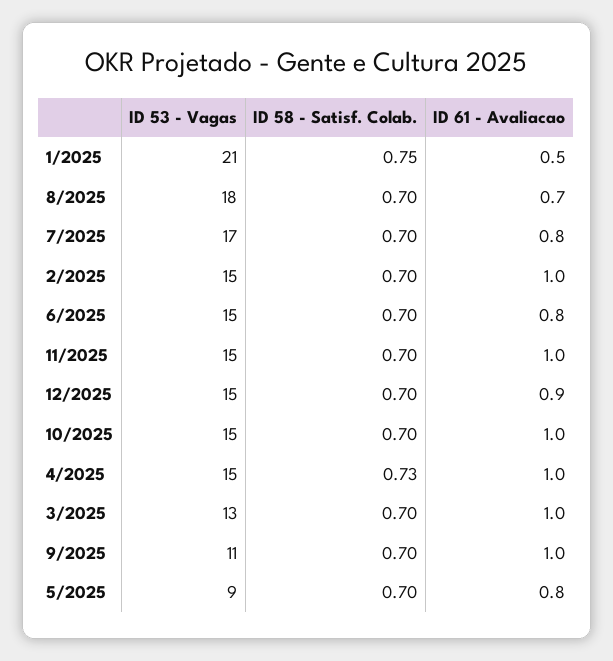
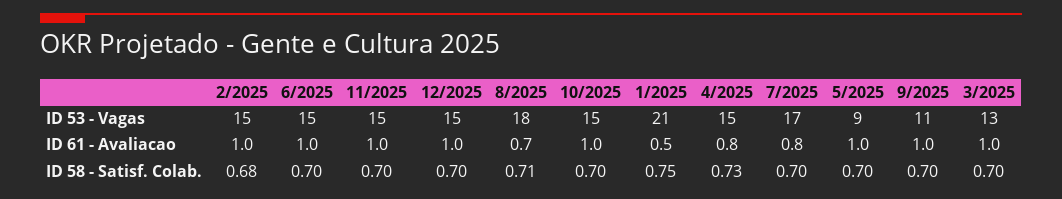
  {
    "ID 53 - Vagas": {
      "1/2025": 21,
      "8/2025": 18,
      "7/2025": 17,
      "2/2025": 15,
      "6/2025": 15,
      "11/2025": 15,
      "12/2025": 15,
      "10/2025": 15,
      "4/2025": 15,
      "3/2025": 13,
      "9/2025": 11,
      "5/2025": 9
    },
    "ID 58 - Satisf. Colab.": {
      "1/2025": 0.75,
-     "8/2025": 0.7,
+     "8/2025": 0.71,
      "7/2025": 0.7,
-     "2/2025": 0.7,
+     "2/2025": 0.68,
      "6/2025": 0.7,
      "11/2025": 0.7,
      "12/2025": 0.7,
      "10/2025": 0.7,
      "4/2025": 0.73,
      "3/2025": 0.7,
      "9/2025": 0.7,
      "5/2025": 0.7
    },
    "ID 61 - Avaliacao": {
      "1/2025": 0.5,
      "8/2025": 0.7,
      "7/2025": 0.8,
      "2/2025": 1,
-     "6/2025": 0.8,
+     "6/2025": 1,
      "11/2025": 1,
-     "12/2025": 0.9,
+     "12/2025": 1,
      "10/2025": 1,
-     "4/2025": 1,
+     "4/2025": 0.8,
      "3/2025": 1,
      "9/2025": 1,
-     "5/2025": 0.8
+     "5/2025": 1
    }
  }

